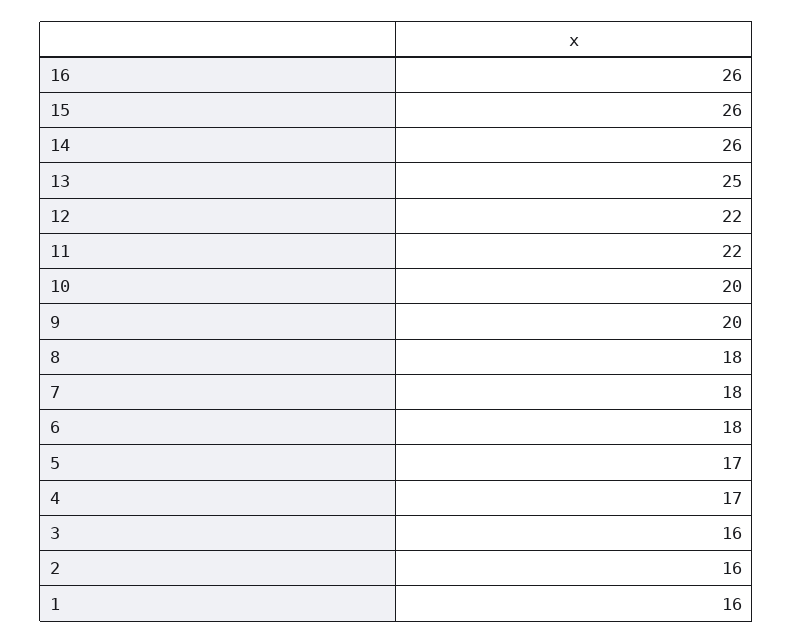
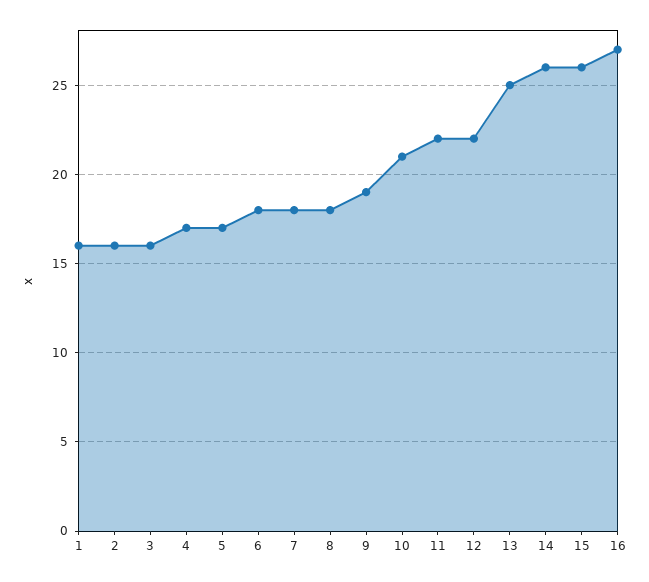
  {
-   "16": 26,
+   "16": 27,
    "15": 26,
    "14": 26,
    "13": 25,
    "12": 22,
    "11": 22,
-   "10": 20,
+   "10": 21,
-   "9": 20,
+   "9": 19,
    "8": 18,
    "7": 18,
    "6": 18,
    "5": 17,
    "4": 17,
    "3": 16,
    "2": 16,
    "1": 16
  }

